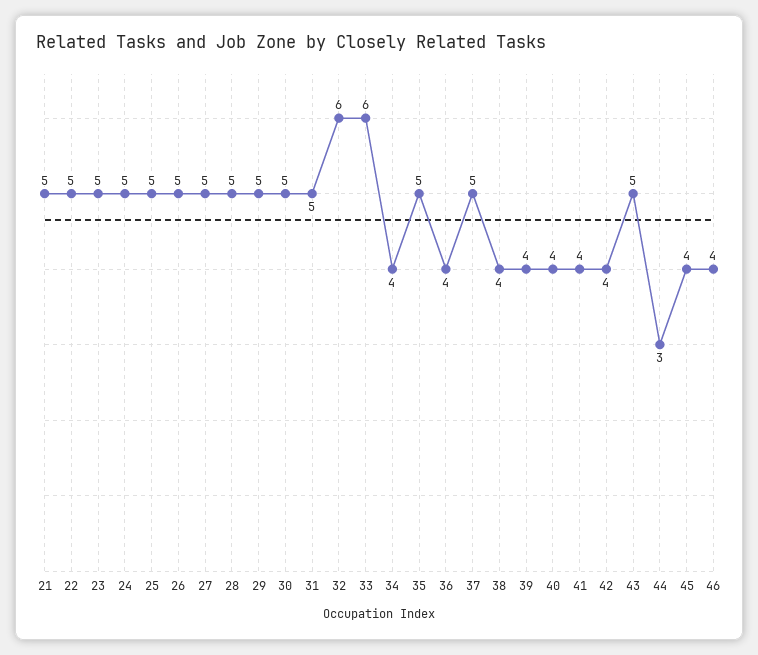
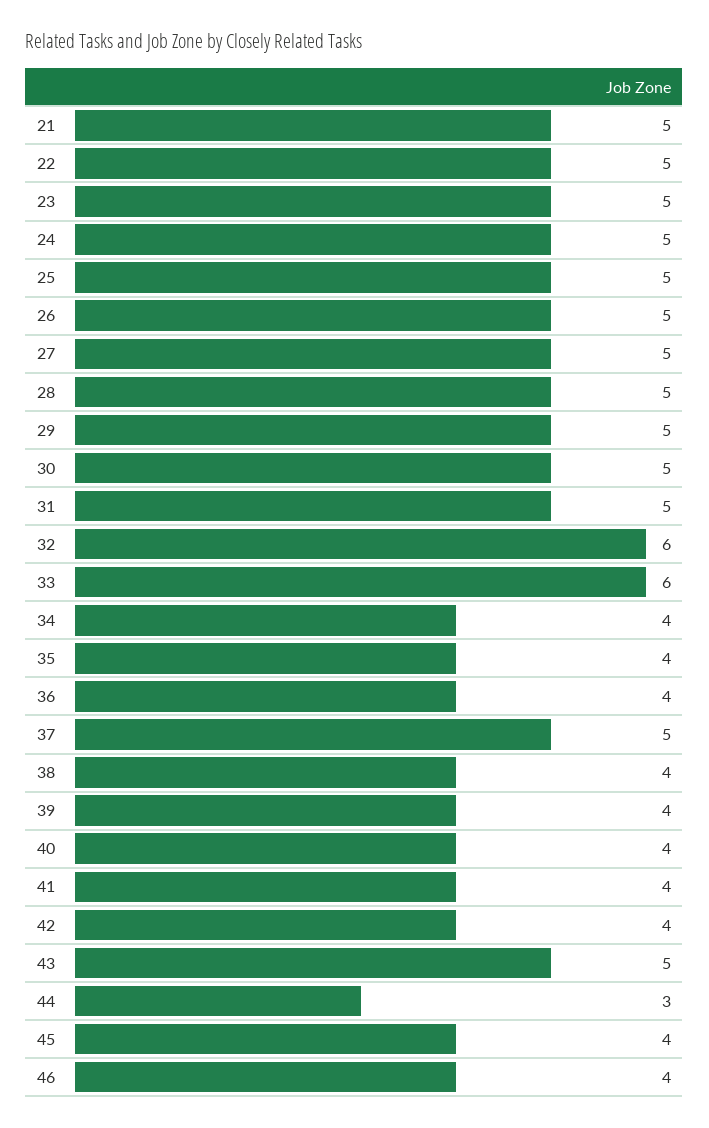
  {
    "21": 5,
    "22": 5,
    "23": 5,
    "24": 5,
    "25": 5,
    "26": 5,
    "27": 5,
    "28": 5,
    "29": 5,
    "30": 5,
    "31": 5,
    "32": 6,
    "33": 6,
    "34": 4,
-   "35": 5,
+   "35": 4,
    "36": 4,
    "37": 5,
    "38": 4,
    "39": 4,
    "40": 4,
    "41": 4,
    "42": 4,
    "43": 5,
    "44": 3,
    "45": 4,
    "46": 4
  }

